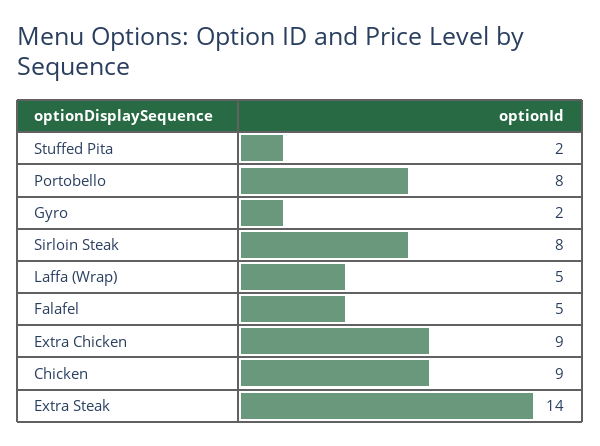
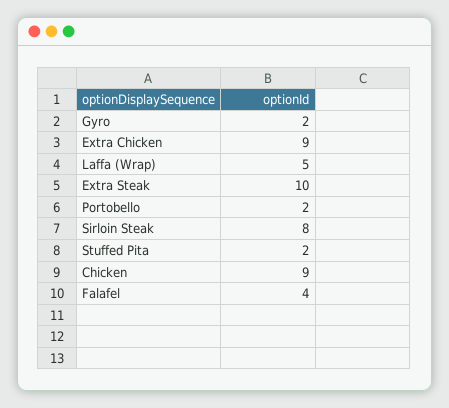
  {
    "Stuffed Pita": 2,
-   "Portobello": 8,
+   "Portobello": 2,
    "Gyro": 2,
    "Sirloin Steak": 8,
    "Laffa (Wrap)": 5,
-   "Falafel": 5,
+   "Falafel": 4,
    "Extra Chicken": 9,
    "Chicken": 9,
-   "Extra Steak": 14
+   "Extra Steak": 10
  }

